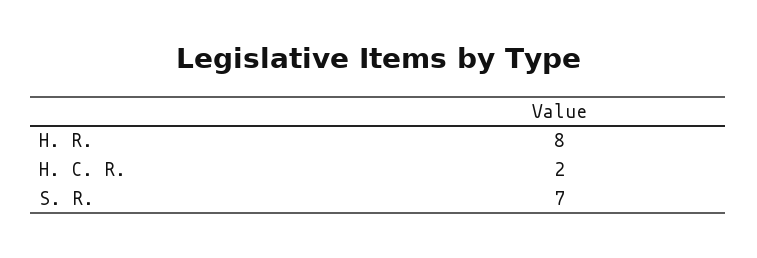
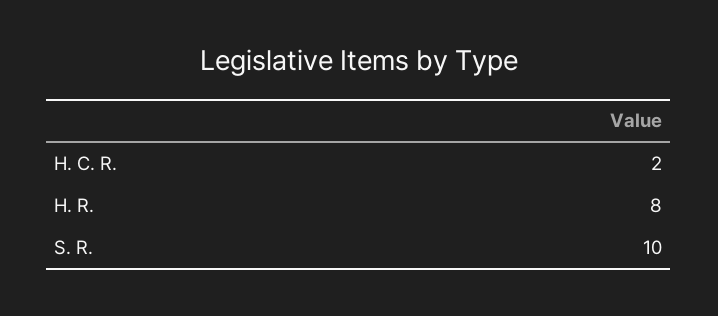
  {
    "H. R.": 8,
    "H. C. R.": 2,
-   "S. R.": 7
+   "S. R.": 10
  }

